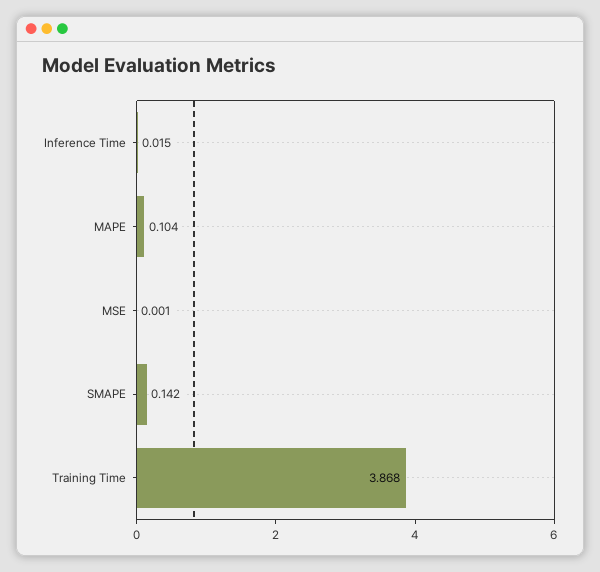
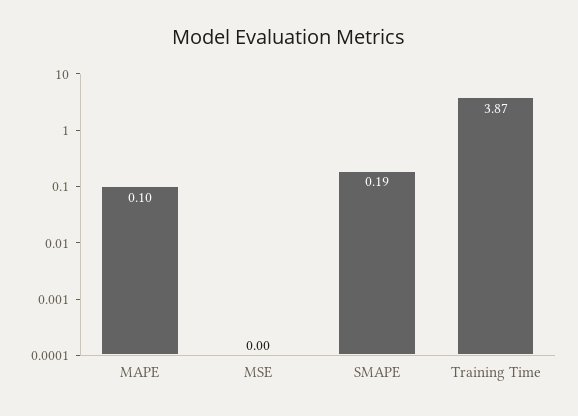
  {
-   "Inference Time": 0.015,
    "MAPE": 0.104,
    "MSE": 0.001,
-   "SMAPE": 0.142,
+   "SMAPE": 0.19,
    "Training Time": 3.868
  }

